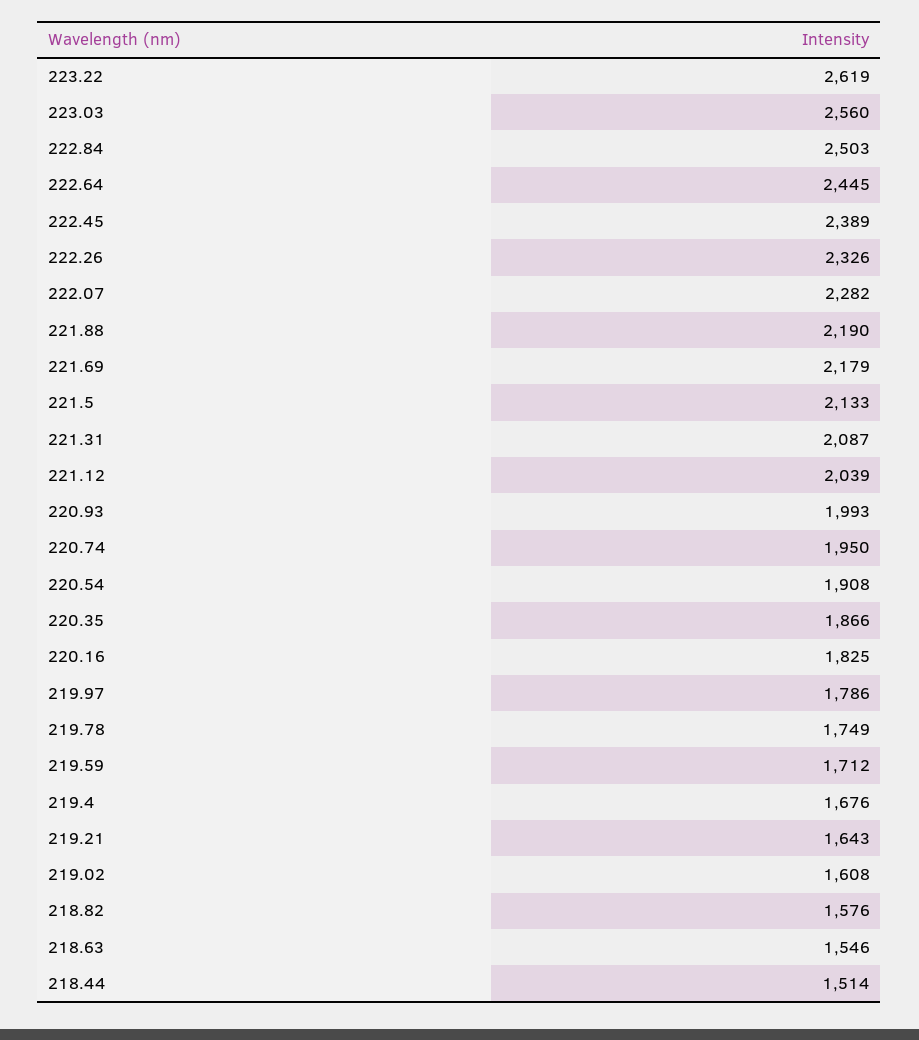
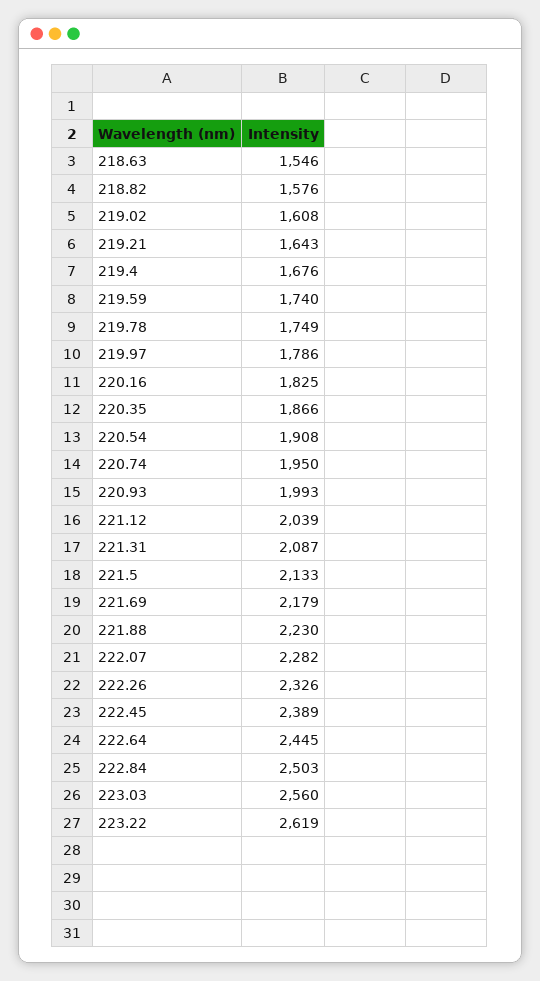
  {
    "223.22": 2619,
    "223.03": 2560,
    "222.84": 2503,
    "222.64": 2445,
    "222.45": 2389,
    "222.26": 2326,
    "222.07": 2282,
-   "221.88": 2190,
+   "221.88": 2230,
    "221.69": 2179,
    "221.5": 2133,
    "221.31": 2087,
    "221.12": 2039,
    "220.93": 1993,
    "220.74": 1950,
    "220.54": 1908,
    "220.35": 1866,
    "220.16": 1825,
    "219.97": 1786,
    "219.78": 1749,
-   "219.59": 1712,
+   "219.59": 1740,
    "219.4": 1676,
    "219.21": 1643,
    "219.02": 1608,
    "218.82": 1576,
-   "218.63": 1546,
+   "218.63": 1546
-   "218.44": 1514
  }

